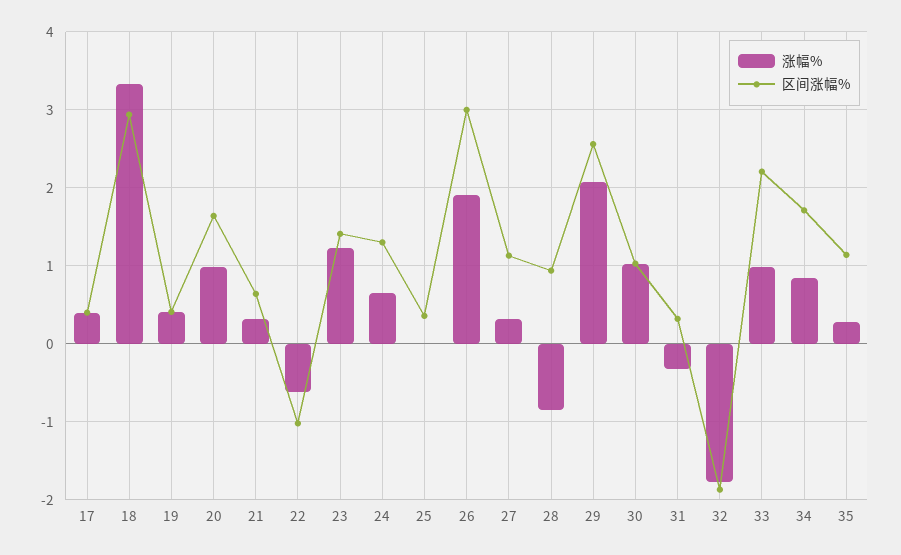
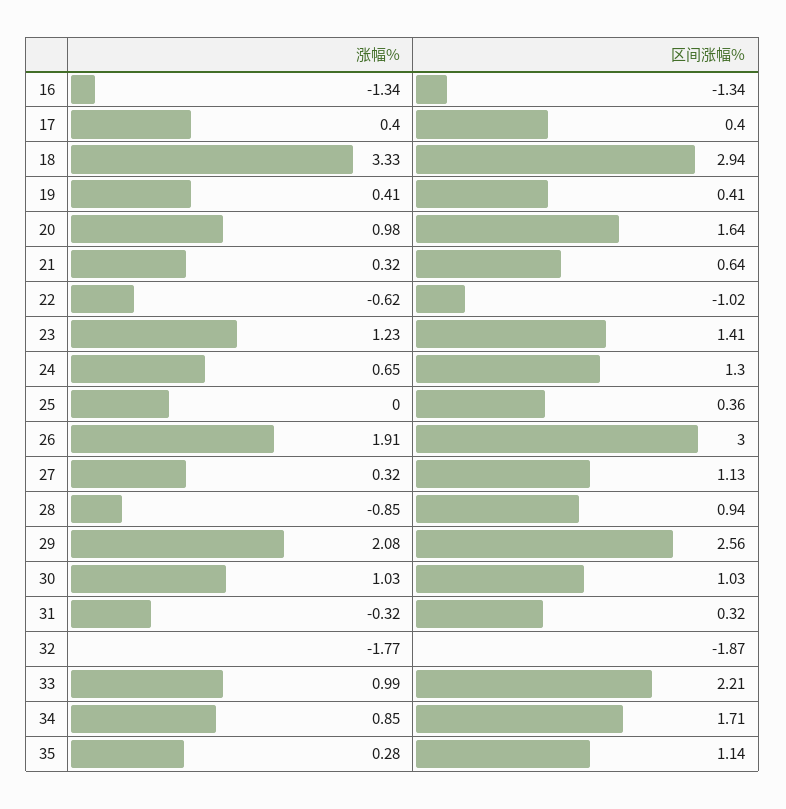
  {
    "涨幅%": {
      "17": 0.4,
      "18": 3.33,
      "19": 0.41,
      "20": 0.98,
      "21": 0.32,
      "22": -0.62,
      "23": 1.23,
      "24": 0.65,
      "25": 0,
      "26": 1.91,
      "27": 0.32,
      "28": -0.85,
      "29": 2.08,
      "30": 1.03,
      "31": -0.32,
      "32": -1.77,
      "33": 0.99,
      "34": 0.85,
-     "35": 0.28
+     "35": 0.28,
+     "16": -1.34
    },
    "区间涨幅%": {
      "17": 0.4,
      "18": 2.94,
      "19": 0.41,
      "20": 1.64,
      "21": 0.64,
      "22": -1.02,
      "23": 1.41,
      "24": 1.3,
      "25": 0.36,
      "26": 3,
      "27": 1.13,
      "28": 0.94,
      "29": 2.56,
      "30": 1.03,
      "31": 0.32,
      "32": -1.87,
      "33": 2.21,
      "34": 1.71,
-     "35": 1.14
+     "35": 1.14,
+     "16": -1.34
    }
  }

